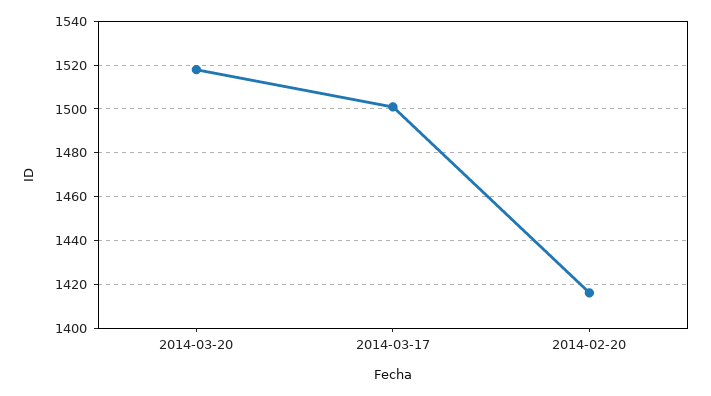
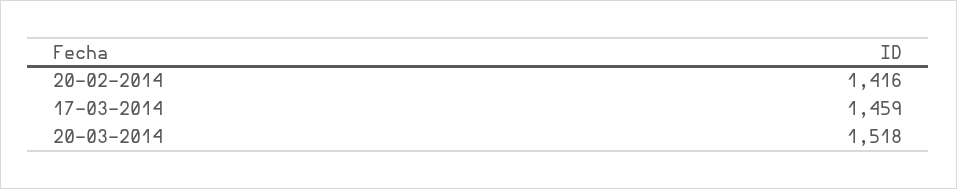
  {
    "2014-03-20": 1518,
-   "2014-03-17": 1500,
+   "2014-03-17": 1459,
    "2014-02-20": 1416
  }

